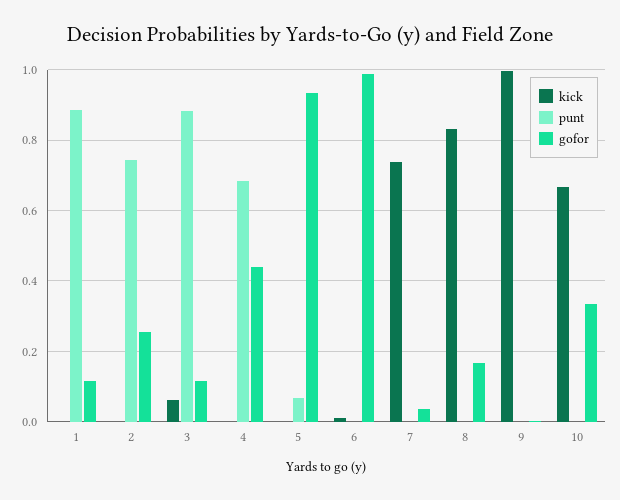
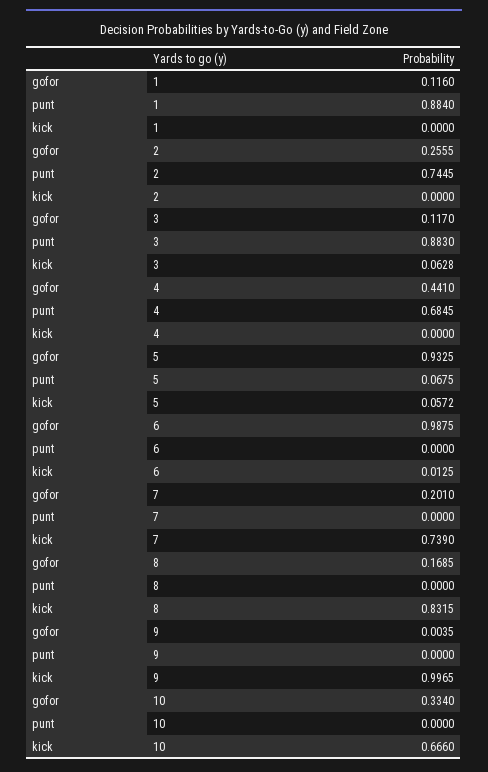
  {
    "kick": {
      "1": 0,
      "2": 0,
      "3": 0.0628,
      "4": 0,
-     "5": 0,
+     "5": 0.0572,
      "6": 0.0125,
      "7": 0.739,
      "8": 0.8315,
      "9": 0.9965,
      "10": 0.666
    },
    "punt": {
      "1": 0.884,
      "2": 0.7445,
      "3": 0.883,
      "4": 0.6845,
      "5": 0.0675,
      "6": 0,
      "7": 0,
      "8": 0,
      "9": 0,
      "10": 0
    },
    "gofor": {
      "1": 0.116,
      "2": 0.2555,
      "3": 0.117,
      "4": 0.441,
      "5": 0.9325,
      "6": 0.9875,
-     "7": 0.04,
+     "7": 0.201,
      "8": 0.1685,
      "9": 0.0035,
      "10": 0.334
    }
  }

